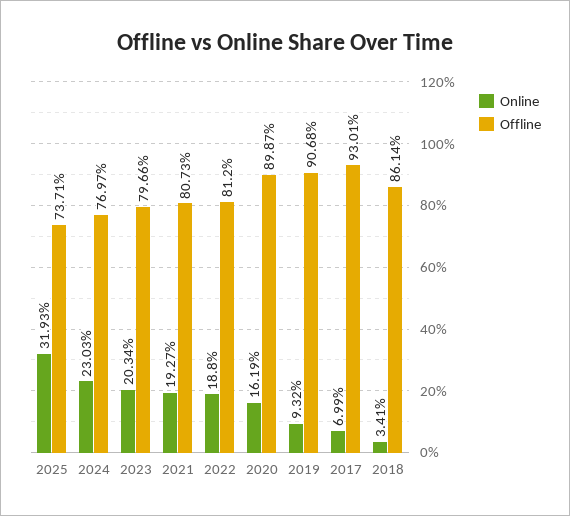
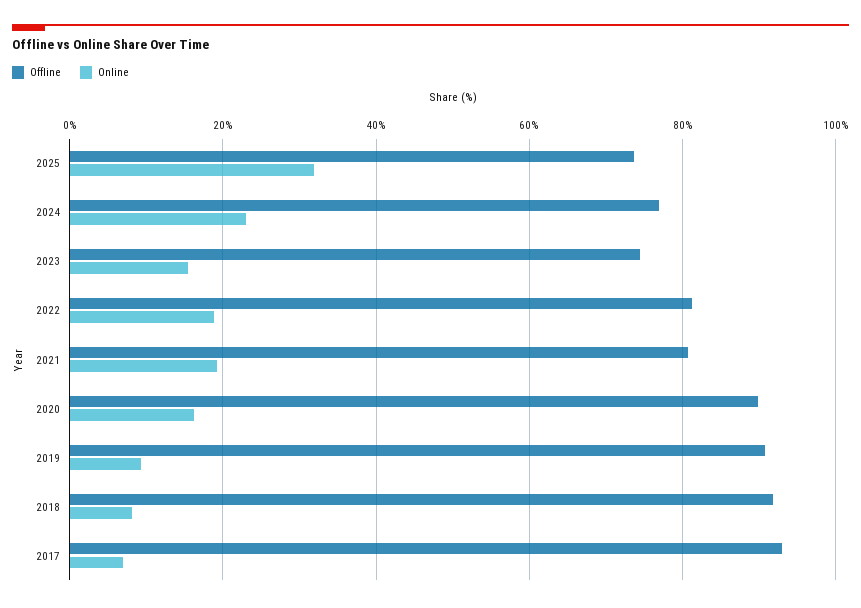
  {
    "Online": {
      "2025": 31.93,
      "2024": 23.03,
-     "2023": 20.34,
+     "2023": 16,
      "2021": 19.27,
      "2022": 18.8,
      "2020": 16.19,
      "2019": 9.32,
      "2017": 6.99,
-     "2018": 3.41
+     "2018": 8
    },
    "Offline": {
      "2025": 73.71,
      "2024": 76.97,
-     "2023": 79.66,
+     "2023": 74,
      "2021": 80.73,
      "2022": 81.2,
      "2020": 89.87,
      "2019": 90.68,
      "2017": 93.01,
-     "2018": 86.14
+     "2018": 92
    }
  }

